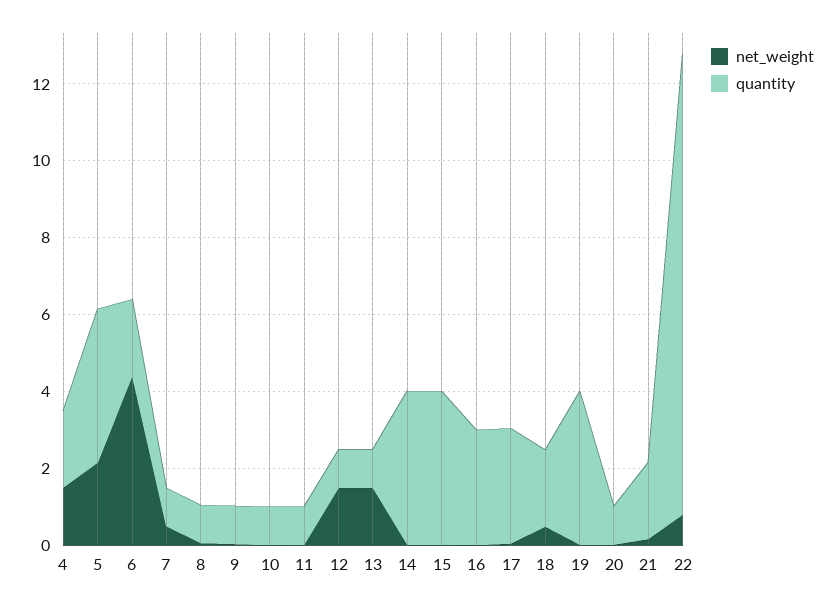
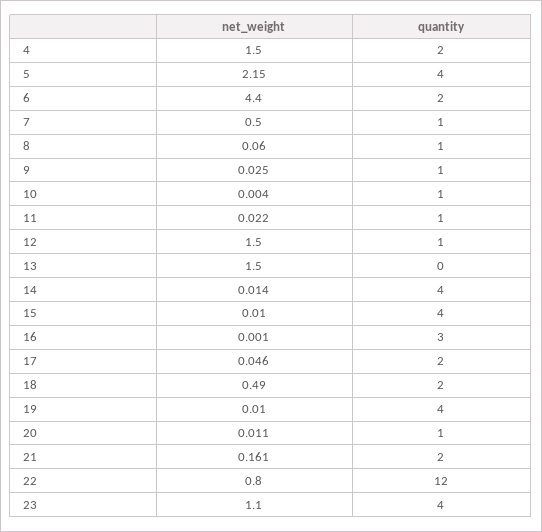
  {
    "net_weight": {
      "4": 1.5,
      "5": 2.15,
      "6": 4.4,
      "7": 0.5,
      "8": 0.06,
      "9": 0.025,
      "10": 0.004,
      "11": 0.022,
      "12": 1.5,
      "13": 1.5,
      "14": 0.014,
      "15": 0.01,
      "16": 0.001,
      "17": 0.046,
      "18": 0.49,
      "19": 0.01,
      "20": 0.011,
      "21": 0.161,
-     "22": 0.8
+     "22": 0.8,
+     "23": 1.1
    },
    "quantity": {
      "4": 2,
      "5": 4,
      "6": 2,
      "7": 1,
      "8": 1,
      "9": 1,
      "10": 1,
      "11": 1,
      "12": 1,
-     "13": 1,
+     "13": 0,
      "14": 4,
      "15": 4,
      "16": 3,
-     "17": 3,
+     "17": 2,
      "18": 2,
      "19": 4,
      "20": 1,
      "21": 2,
-     "22": 12
+     "22": 12,
+     "23": 4
    }
  }

